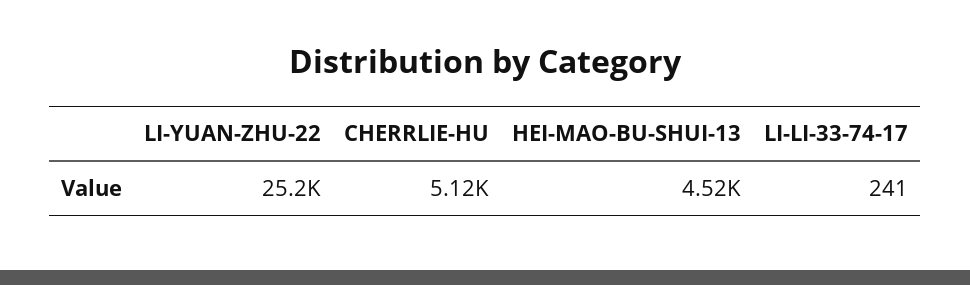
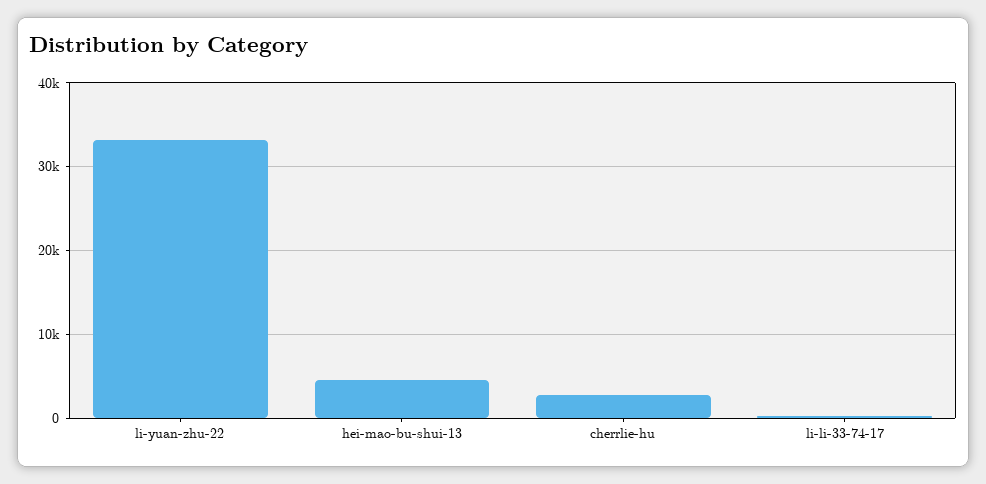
  {
-   "LI-YUAN-ZHU-22": 25200,
+   "LI-YUAN-ZHU-22": 33000,
-   "CHERRLIE-HU": 5120,
+   "CHERRLIE-HU": 3000,
    "HEI-MAO-BU-SHUI-13": 4520,
    "LI-LI-33-74-17": 241
  }

